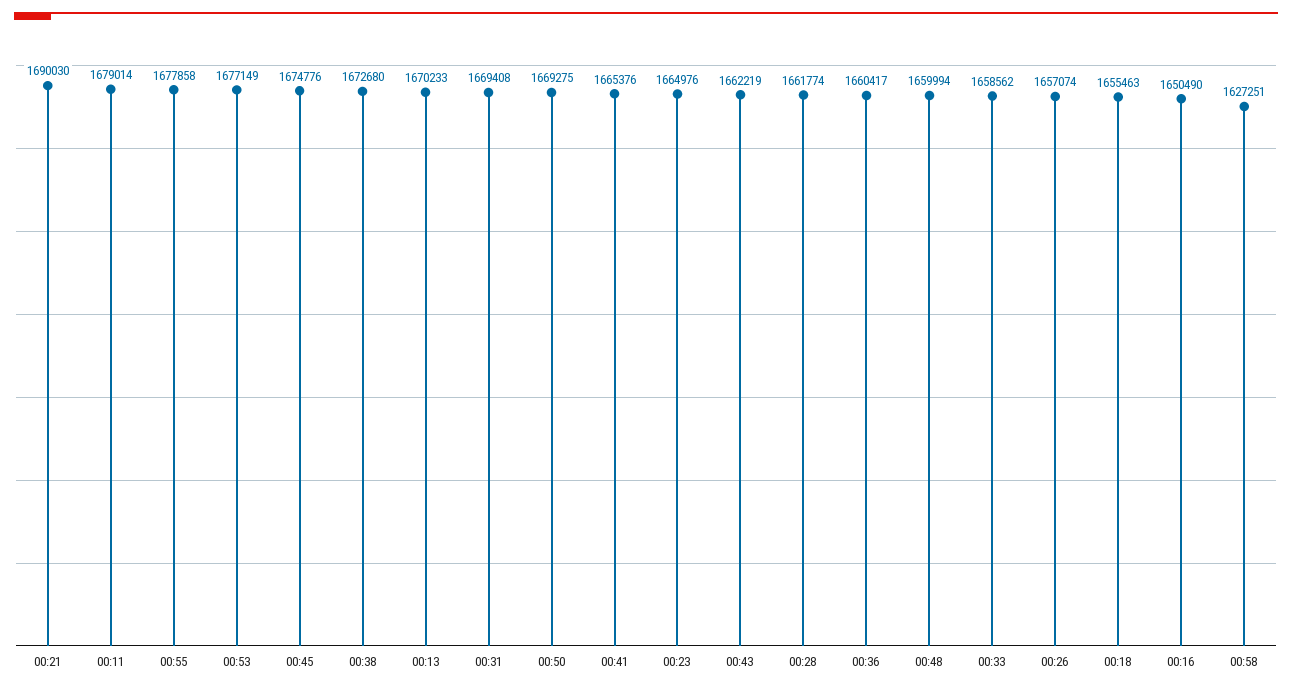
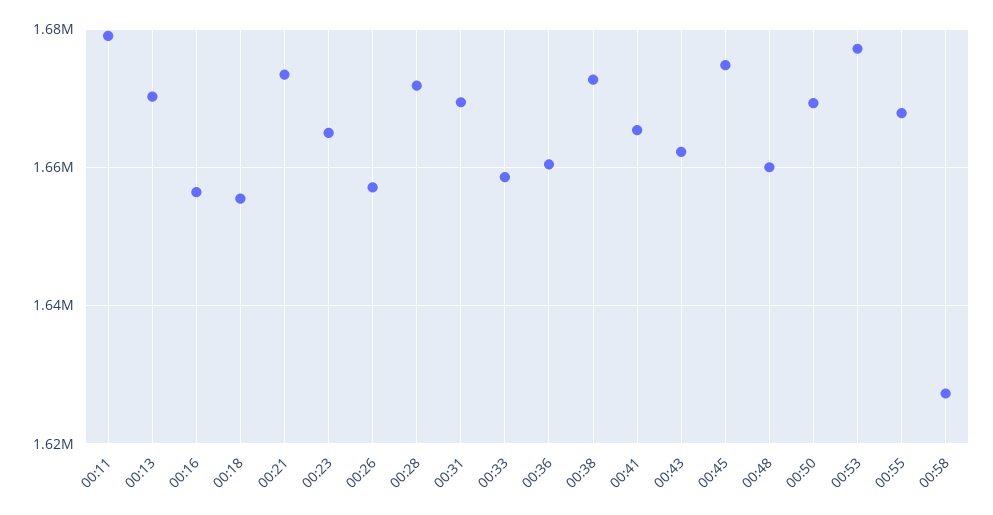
  {
-   "00:21": 1690030,
+   "00:21": 1674000,
    "00:11": 1679014,
-   "00:55": 1677858,
+   "00:55": 1668000,
    "00:53": 1677149,
    "00:45": 1674776,
    "00:38": 1672680,
    "00:13": 1670233,
    "00:31": 1669408,
    "00:50": 1669275,
    "00:41": 1665376,
    "00:23": 1664976,
    "00:43": 1662219,
-   "00:28": 1661774,
+   "00:28": 1672000,
    "00:36": 1660417,
    "00:48": 1659994,
    "00:33": 1658562,
    "00:26": 1657074,
    "00:18": 1655463,
-   "00:16": 1650490,
+   "00:16": 1656000,
    "00:58": 1627251
  }

